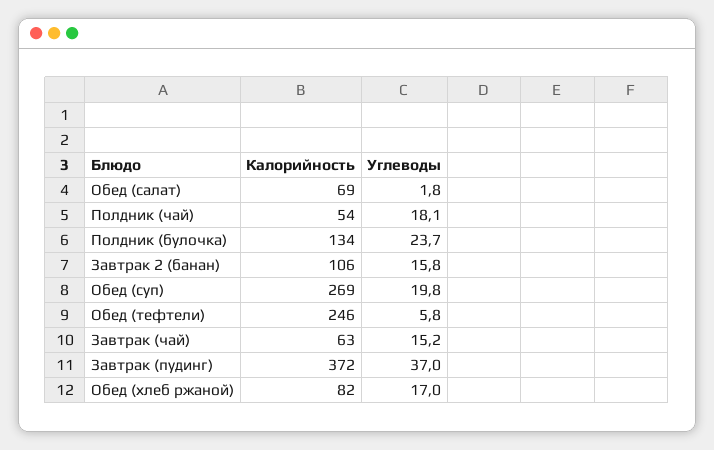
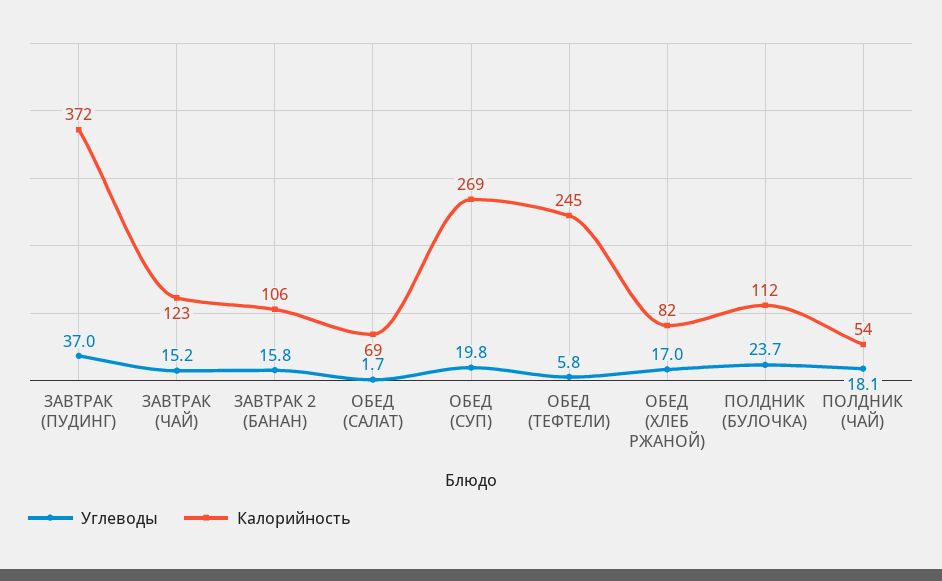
  {
    "Калорийность": {
      "Обед (салат)": 69,
      "Полдник (чай)": 54,
-     "Полдник (булочка)": 134,
+     "Полдник (булочка)": 112,
      "Завтрак 2 (банан)": 106,
      "Обед (суп)": 269,
-     "Обед (тефтели)": 246,
+     "Обед (тефтели)": 245,
-     "Завтрак (чай)": 63,
+     "Завтрак (чай)": 123,
      "Завтрак (пудинг)": 372,
      "Обед (хлеб ржаной)": 82
    },
    "Углеводы": {
-     "Обед (салат)": 1.8,
+     "Обед (салат)": 1.7,
      "Полдник (чай)": 18.1,
      "Полдник (булочка)": 23.7,
      "Завтрак 2 (банан)": 15.8,
      "Обед (суп)": 19.8,
      "Обед (тефтели)": 5.8,
      "Завтрак (чай)": 15.2,
      "Завтрак (пудинг)": 37,
      "Обед (хлеб ржаной)": 17
    }
  }

